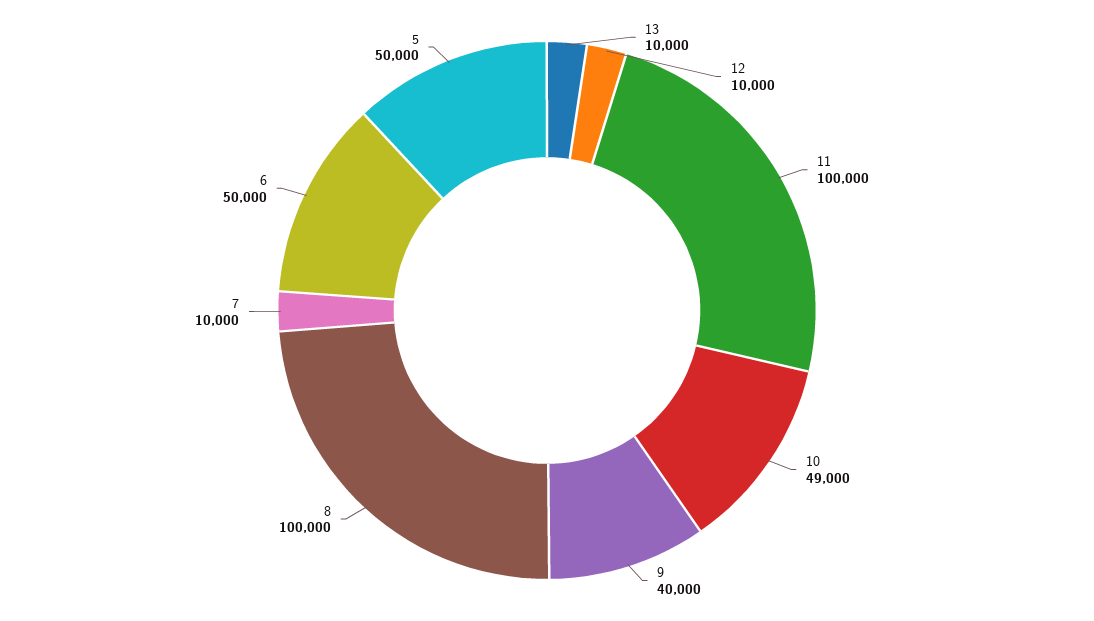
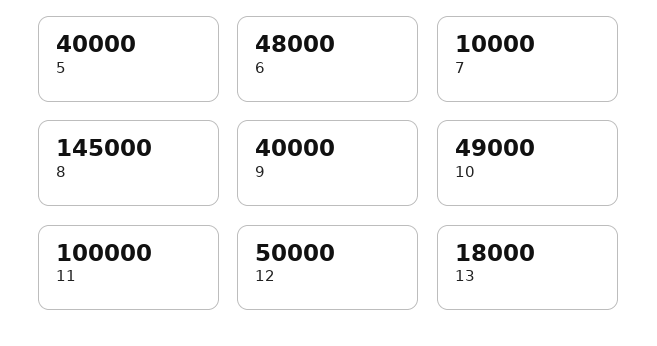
  {
-   "13": 10000,
+   "13": 18000,
-   "12": 10000,
+   "12": 50000,
    "11": 100000,
    "10": 49000,
    "9": 40000,
-   "8": 100000,
+   "8": 145000,
    "7": 10000,
-   "6": 50000,
+   "6": 48000,
-   "5": 50000
+   "5": 40000
  }

